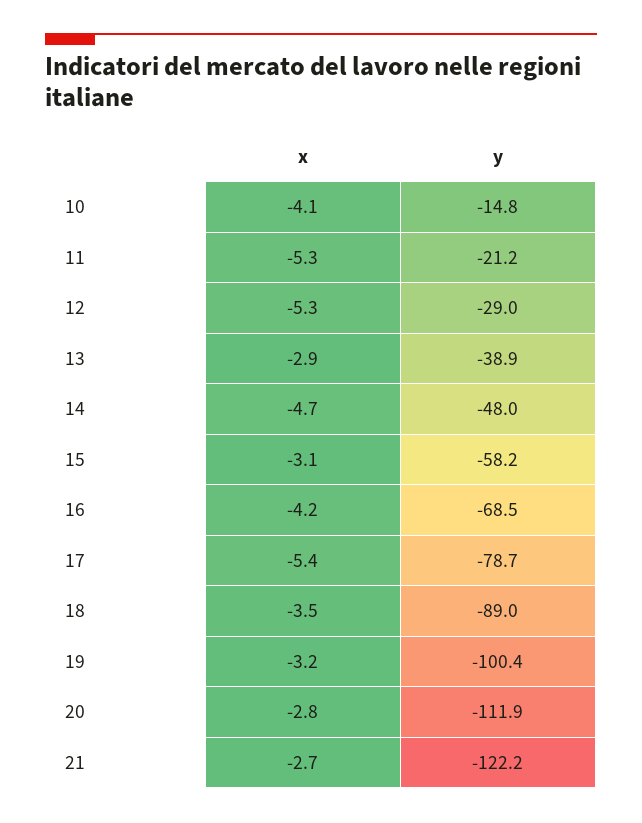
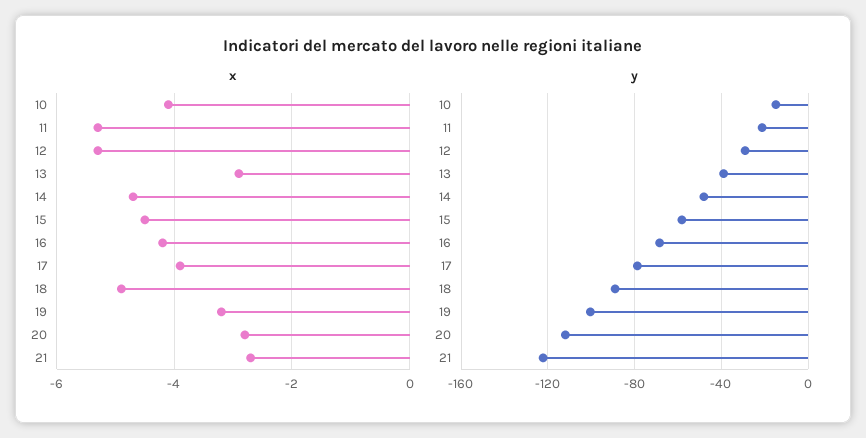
  {
    "x": {
      "10": -4.1,
      "11": -5.3,
      "12": -5.3,
      "13": -2.9,
      "14": -4.7,
-     "15": -3.1,
+     "15": -4.5,
      "16": -4.2,
-     "17": -5.4,
+     "17": -4,
-     "18": -3.5,
+     "18": -5,
      "19": -3.2,
      "20": -2.8,
      "21": -2.7
    },
    "y": {
      "10": -14.8,
      "11": -21.2,
      "12": -29,
      "13": -38.9,
      "14": -48,
      "15": -58.2,
      "16": -68.5,
      "17": -78.7,
      "18": -89,
      "19": -100.4,
      "20": -111.9,
      "21": -122.2
    }
  }

